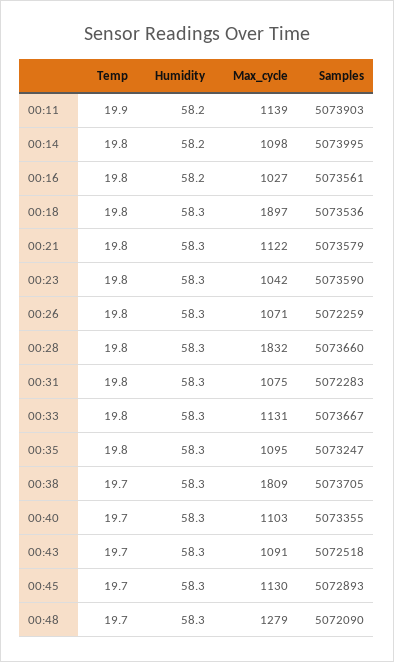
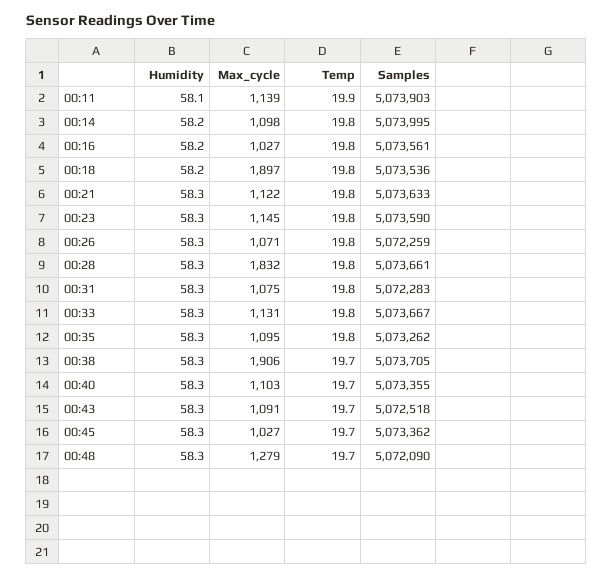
  {
    "Temp": {
      "00:11": 19.9,
      "00:14": 19.8,
      "00:16": 19.8,
      "00:18": 19.8,
      "00:21": 19.8,
      "00:23": 19.8,
      "00:26": 19.8,
      "00:28": 19.8,
      "00:31": 19.8,
      "00:33": 19.8,
      "00:35": 19.8,
      "00:38": 19.7,
      "00:40": 19.7,
      "00:43": 19.7,
      "00:45": 19.7,
      "00:48": 19.7
    },
    "Humidity": {
-     "00:11": 58.2,
+     "00:11": 58.1,
      "00:14": 58.2,
      "00:16": 58.2,
-     "00:18": 58.3,
+     "00:18": 58.2,
      "00:21": 58.3,
      "00:23": 58.3,
      "00:26": 58.3,
      "00:28": 58.3,
      "00:31": 58.3,
      "00:33": 58.3,
      "00:35": 58.3,
      "00:38": 58.3,
      "00:40": 58.3,
      "00:43": 58.3,
      "00:45": 58.3,
      "00:48": 58.3
    },
    "Max_cycle": {
      "00:11": 1139,
      "00:14": 1098,
      "00:16": 1027,
      "00:18": 1897,
      "00:21": 1122,
-     "00:23": 1042,
+     "00:23": 1145,
      "00:26": 1071,
      "00:28": 1832,
      "00:31": 1075,
      "00:33": 1131,
      "00:35": 1095,
-     "00:38": 1809,
+     "00:38": 1906,
      "00:40": 1103,
      "00:43": 1091,
-     "00:45": 1130,
+     "00:45": 1027,
      "00:48": 1279
    },
    "Samples": {
      "00:11": 5073903,
      "00:14": 5073995,
      "00:16": 5073561,
      "00:18": 5073536,
-     "00:21": 5073579,
+     "00:21": 5073633,
      "00:23": 5073590,
      "00:26": 5072259,
-     "00:28": 5073660,
+     "00:28": 5073661,
      "00:31": 5072283,
      "00:33": 5073667,
-     "00:35": 5073247,
+     "00:35": 5073262,
      "00:38": 5073705,
      "00:40": 5073355,
      "00:43": 5072518,
-     "00:45": 5072893,
+     "00:45": 5073362,
      "00:48": 5072090
    }
  }

